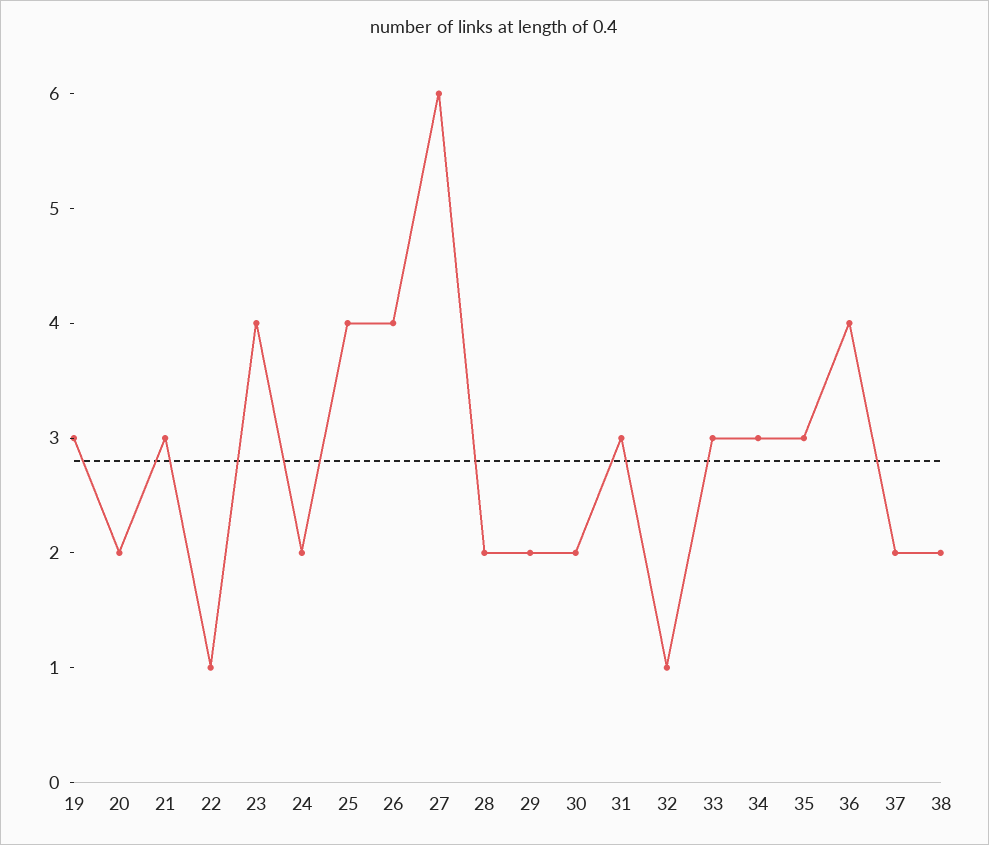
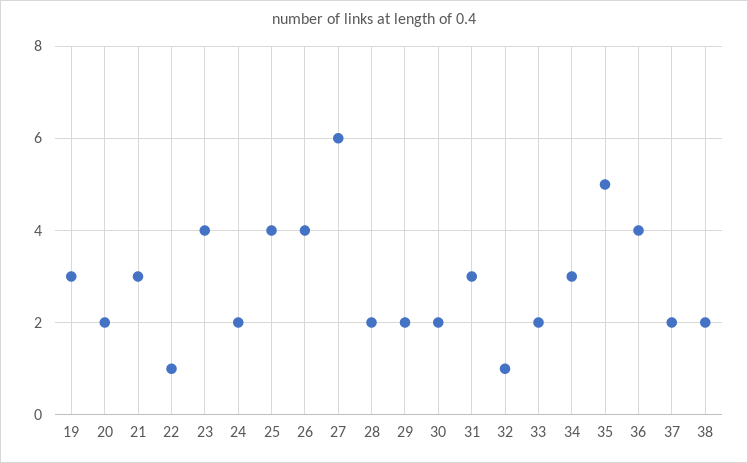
  {
    "19": 3,
    "20": 2,
    "21": 3,
    "22": 1,
    "23": 4,
    "24": 2,
    "25": 4,
    "26": 4,
    "27": 6,
    "28": 2,
    "29": 2,
    "30": 2,
    "31": 3,
    "32": 1,
-   "33": 3,
+   "33": 2,
    "34": 3,
-   "35": 3,
+   "35": 5,
    "36": 4,
    "37": 2,
    "38": 2
  }

